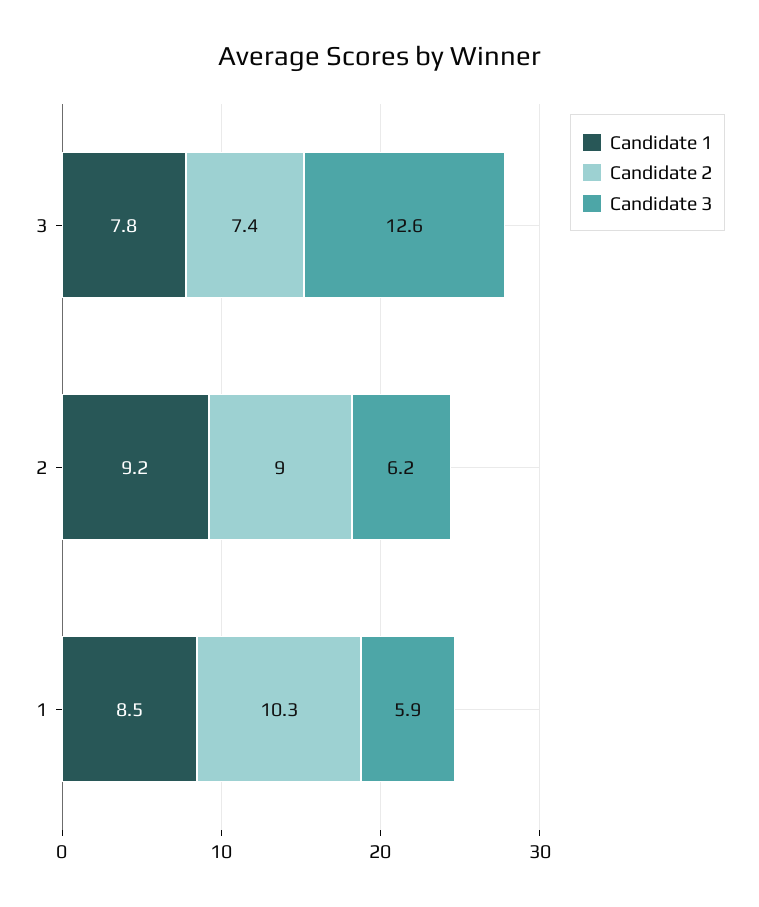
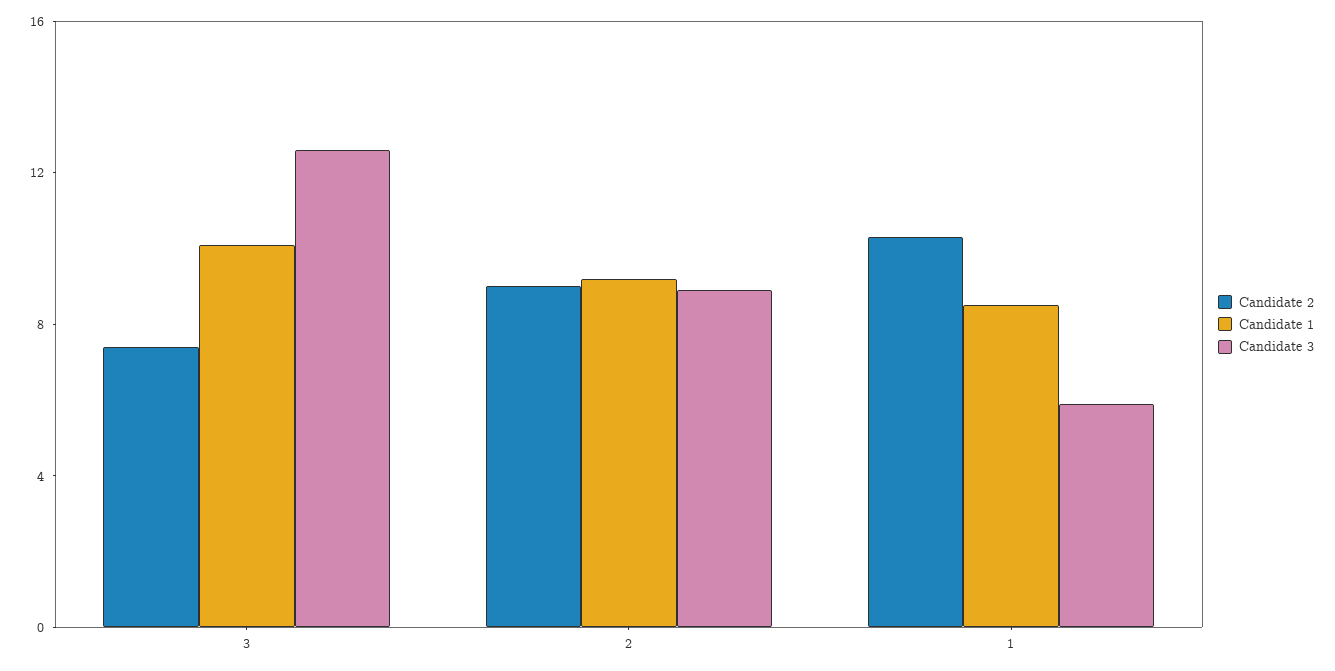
  {
    "Candidate 1": {
-     "3": 7.8,
+     "3": 10,
      "2": 9.2,
      "1": 8.5
    },
    "Candidate 2": {
      "3": 7.4,
      "2": 9,
      "1": 10.3
    },
    "Candidate 3": {
      "3": 12.6,
-     "2": 6.2,
+     "2": 9,
      "1": 5.9
    }
  }

